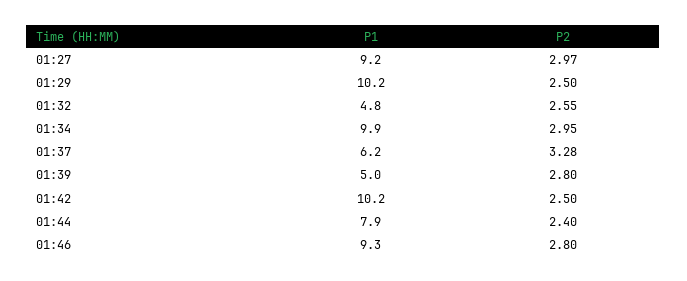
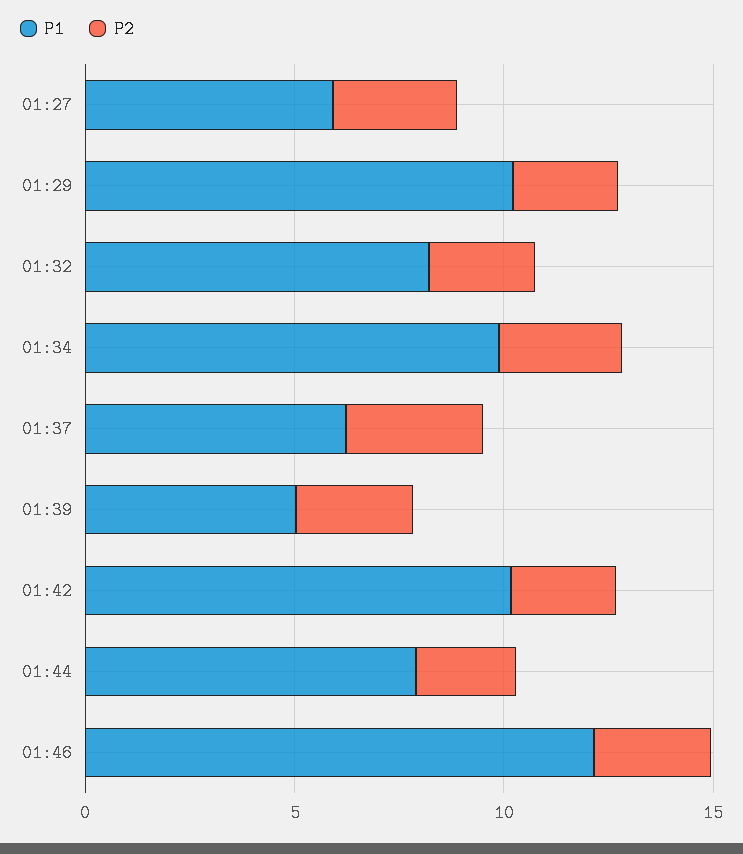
  {
    "P1": {
-     "01:27": 9.2,
+     "01:27": 6,
      "01:29": 10.2,
-     "01:32": 4.8,
+     "01:32": 8,
      "01:34": 9.9,
      "01:37": 6.2,
      "01:39": 5,
      "01:42": 10.2,
      "01:44": 7.9,
-     "01:46": 9.3
+     "01:46": 12
    },
    "P2": {
      "01:27": 2.97,
      "01:29": 2.5,
      "01:32": 2.55,
      "01:34": 2.95,
      "01:37": 3.28,
      "01:39": 2.8,
      "01:42": 2.5,
      "01:44": 2.4,
      "01:46": 2.8
    }
  }

